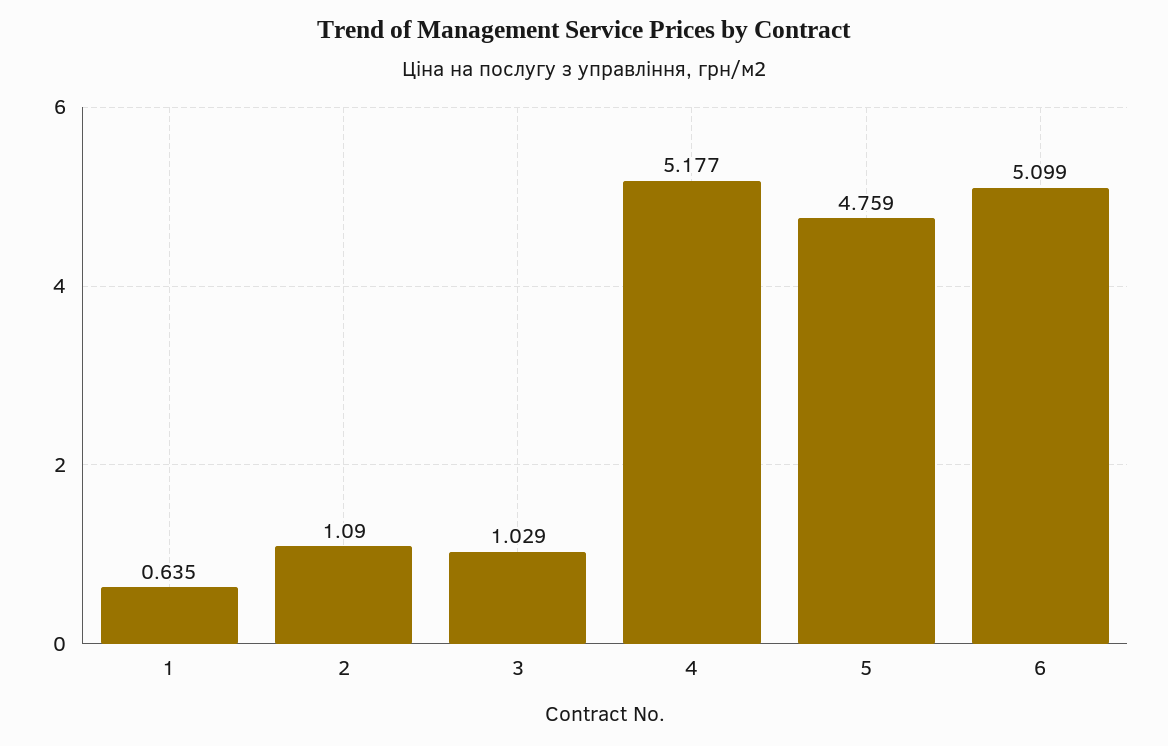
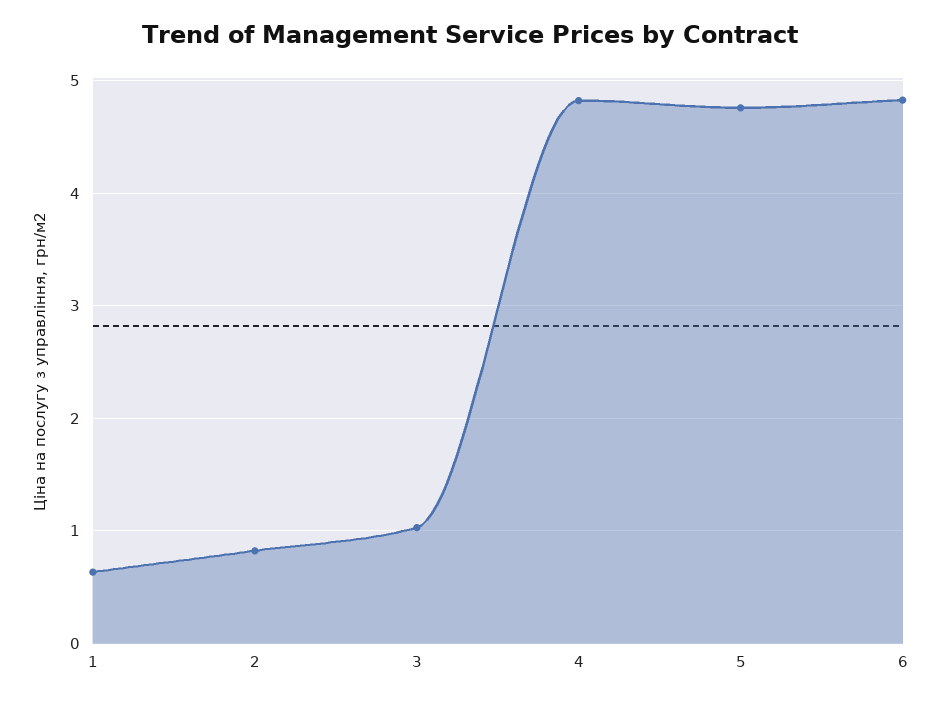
  {
    "1": 0.635,
-   "2": 1.09,
+   "2": 0.8,
    "3": 1.029,
-   "4": 5.177,
+   "4": 4.8,
    "5": 4.759,
-   "6": 5.099
+   "6": 4.8
  }

